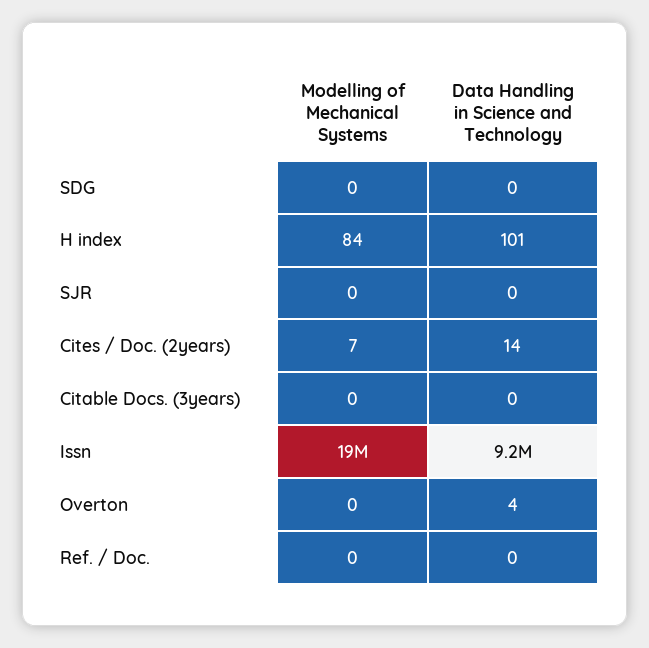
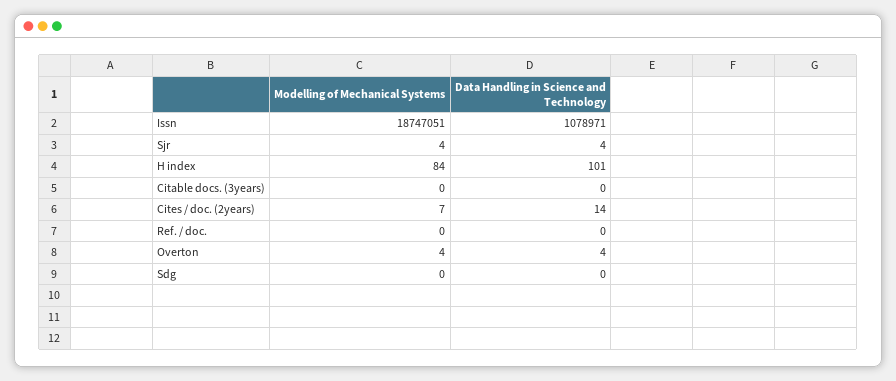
  {
    "Modelling of Mechanical Systems": {
      "SDG": 0,
      "H index": 84,
-     "SJR": 0,
+     "SJR": 4,
      "Cites / Doc. (2years)": 7,
      "Citable Docs. (3years)": 0,
      "Issn": 18747051,
-     "Overton": 0,
+     "Overton": 4,
      "Ref. / Doc.": 0
    },
    "Data Handling in Science and Technology": {
      "SDG": 0,
      "H index": 101,
-     "SJR": 0,
+     "SJR": 4,
      "Cites / Doc. (2years)": 14,
      "Citable Docs. (3years)": 0,
-     "Issn": 9200000,
+     "Issn": 1078971,
      "Overton": 4,
      "Ref. / Doc.": 0
    }
  }

